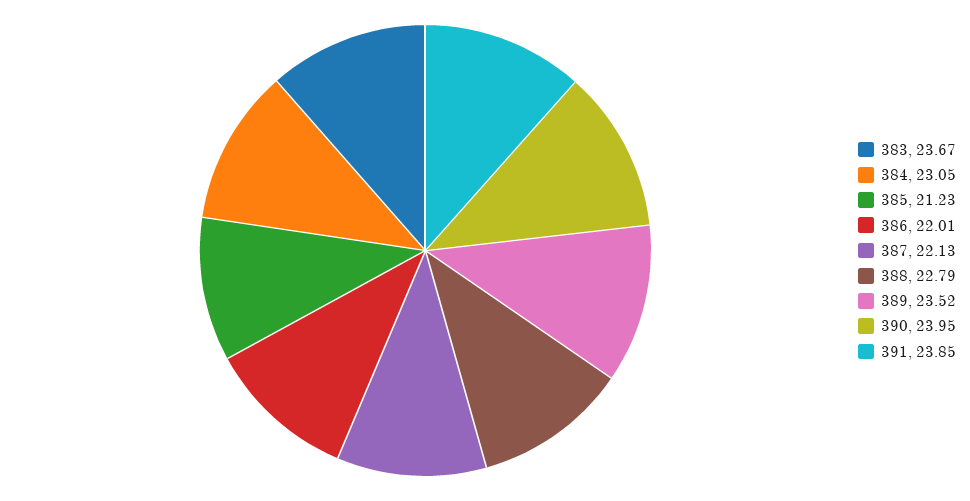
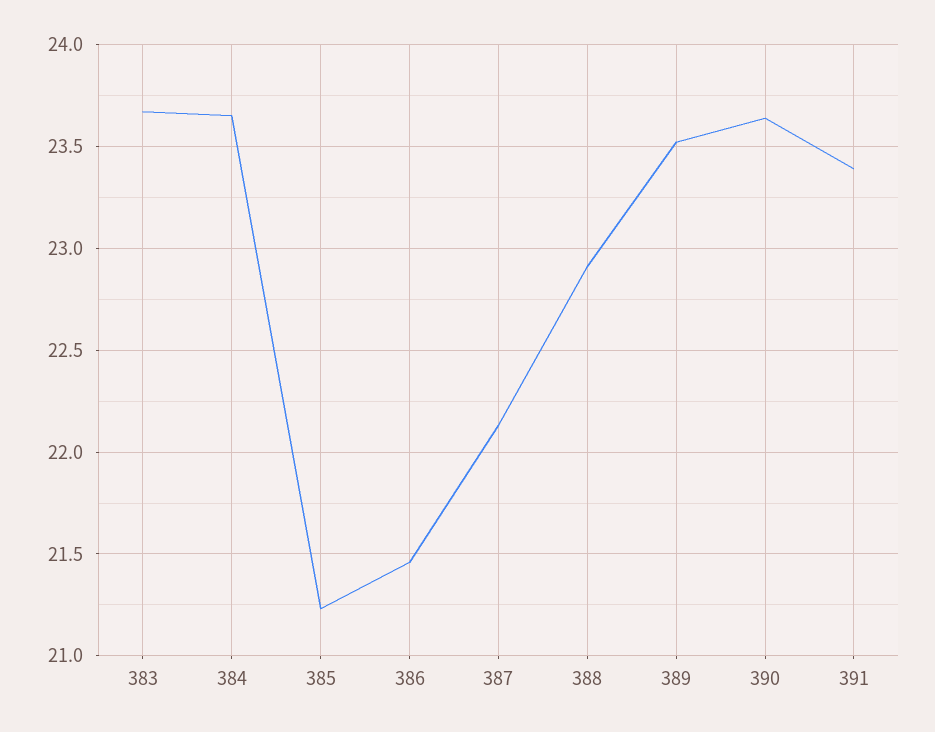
  {
    "383": 23.67,
-   "384": 23.05,
+   "384": 23.65,
    "385": 21.23,
-   "386": 22.01,
+   "386": 21.45,
    "387": 22.13,
-   "388": 22.79,
+   "388": 22.9,
    "389": 23.52,
-   "390": 23.95,
+   "390": 23.65,
-   "391": 23.85
+   "391": 23.4
  }

